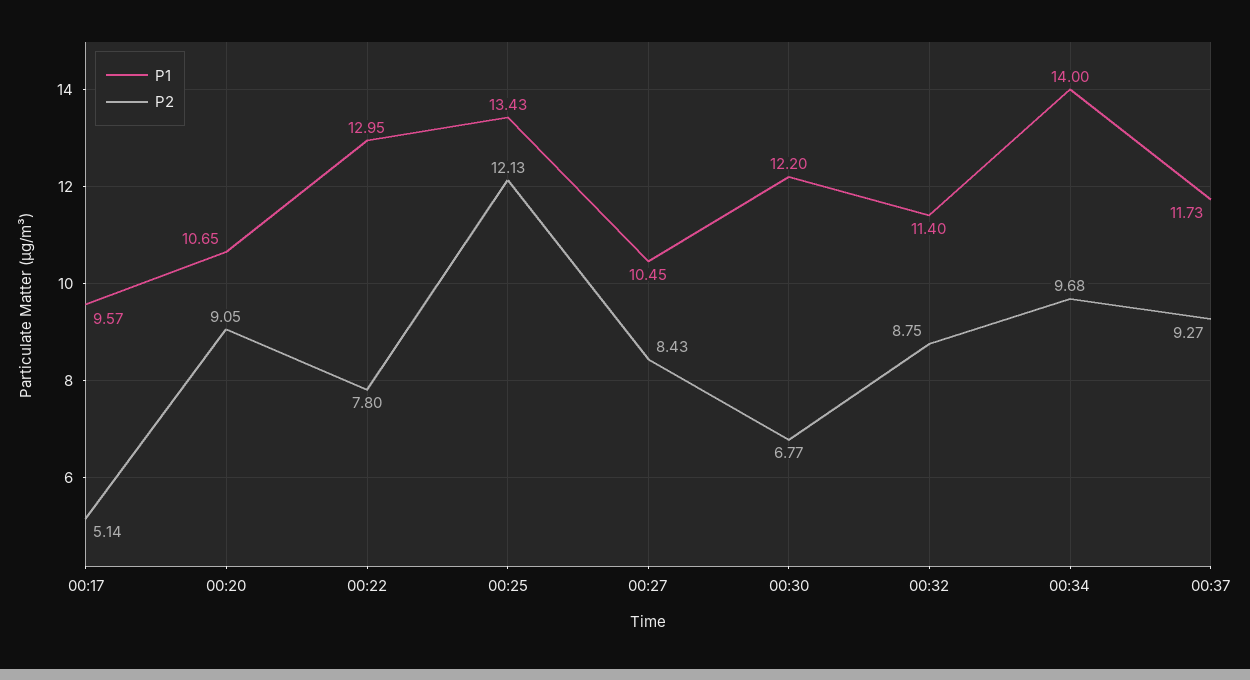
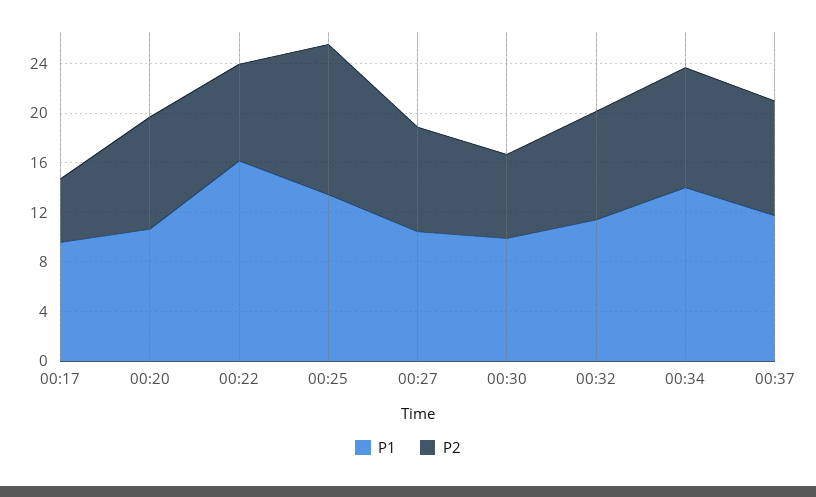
  {
    "P1": {
      "00:17": 9.57,
      "00:20": 10.65,
-     "00:22": 12.95,
+     "00:22": 16,
      "00:25": 13.43,
      "00:27": 10.45,
-     "00:30": 12.2,
+     "00:30": 10,
      "00:32": 11.4,
      "00:34": 14,
      "00:37": 11.73
    },
    "P2": {
      "00:17": 5.14,
      "00:20": 9.05,
      "00:22": 7.8,
      "00:25": 12.13,
      "00:27": 8.43,
      "00:30": 6.77,
      "00:32": 8.75,
      "00:34": 9.68,
      "00:37": 9.27
    }
  }

